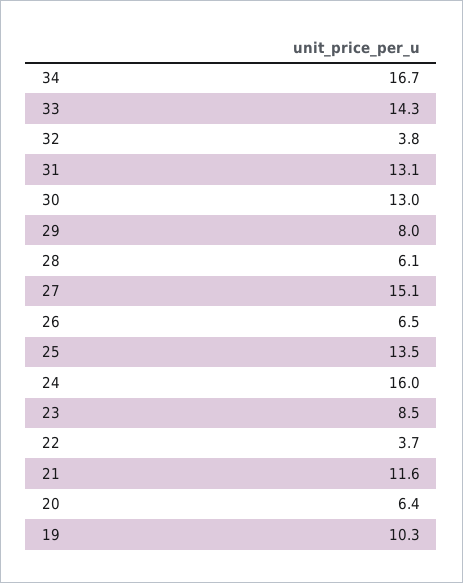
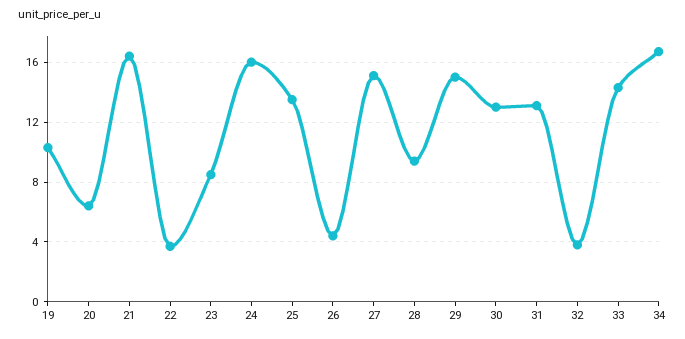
  {
    "34": 16.7,
    "33": 14.3,
    "32": 3.8,
    "31": 13.1,
    "30": 13,
-   "29": 8,
+   "29": 15,
-   "28": 6.1,
+   "28": 9.5,
    "27": 15.1,
-   "26": 6.5,
+   "26": 4.5,
    "25": 13.5,
    "24": 16,
    "23": 8.5,
    "22": 3.7,
-   "21": 11.6,
+   "21": 16.5,
    "20": 6.4,
    "19": 10.3
  }

